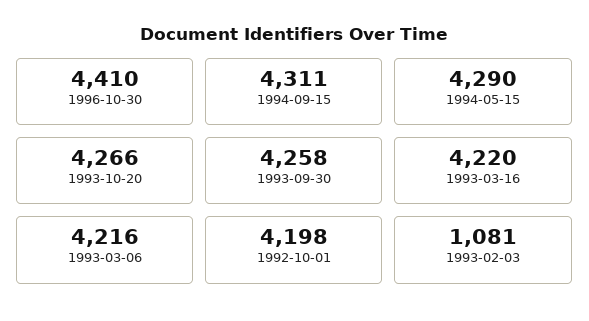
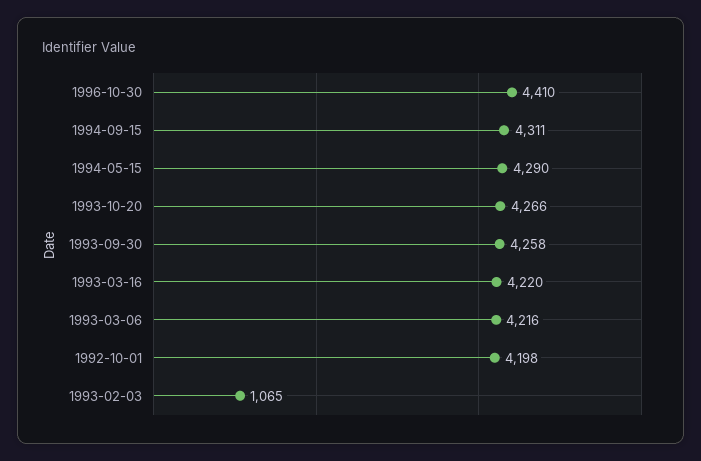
  {
    "1996-10-30": 4410,
    "1994-09-15": 4311,
    "1994-05-15": 4290,
    "1993-10-20": 4266,
    "1993-09-30": 4258,
    "1993-03-16": 4220,
    "1993-03-06": 4216,
    "1992-10-01": 4198,
-   "1993-02-03": 1081
+   "1993-02-03": 1065
  }

